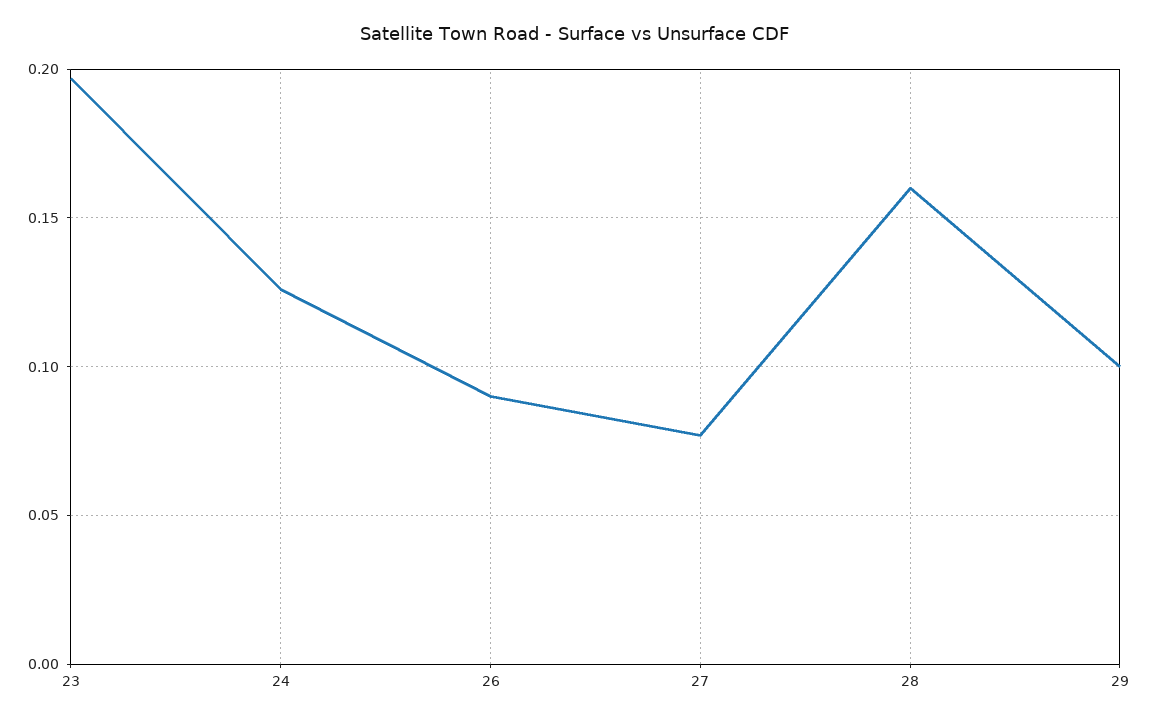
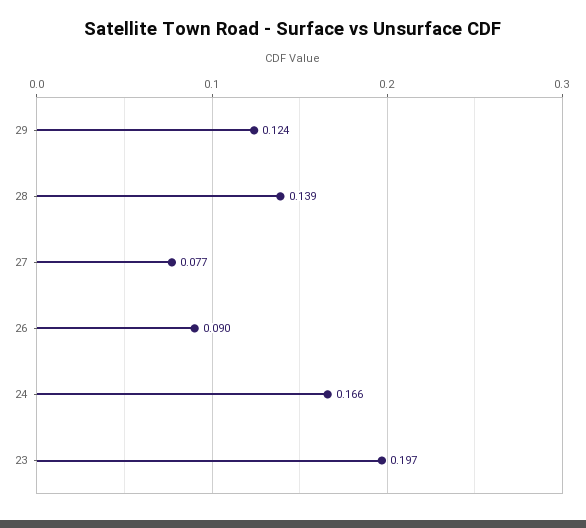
  {
    "23": 0.197,
-   "24": 0.125,
+   "24": 0.166,
    "26": 0.09,
    "27": 0.077,
-   "28": 0.16,
+   "28": 0.139,
-   "29": 0.1
+   "29": 0.124
  }

